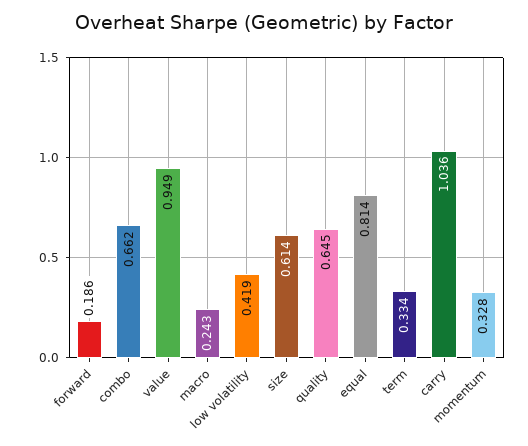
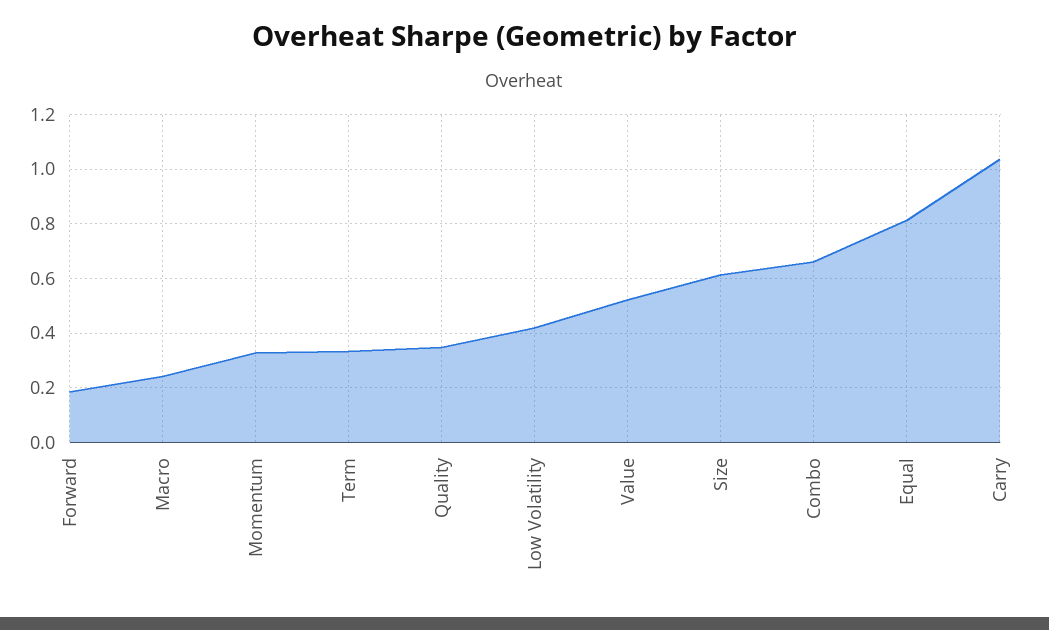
  {
    "forward": 0.186,
    "combo": 0.662,
-   "value": 0.949,
+   "value": 0.525,
    "macro": 0.243,
    "low volatility": 0.419,
    "size": 0.614,
-   "quality": 0.645,
+   "quality": 0.35,
    "equal": 0.814,
    "term": 0.334,
    "carry": 1.036,
    "momentum": 0.328
  }

